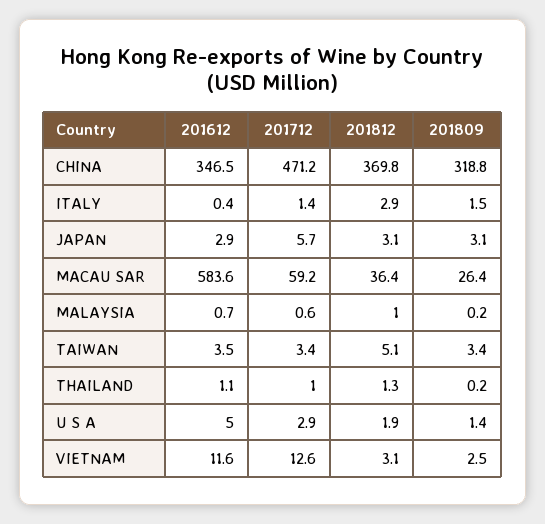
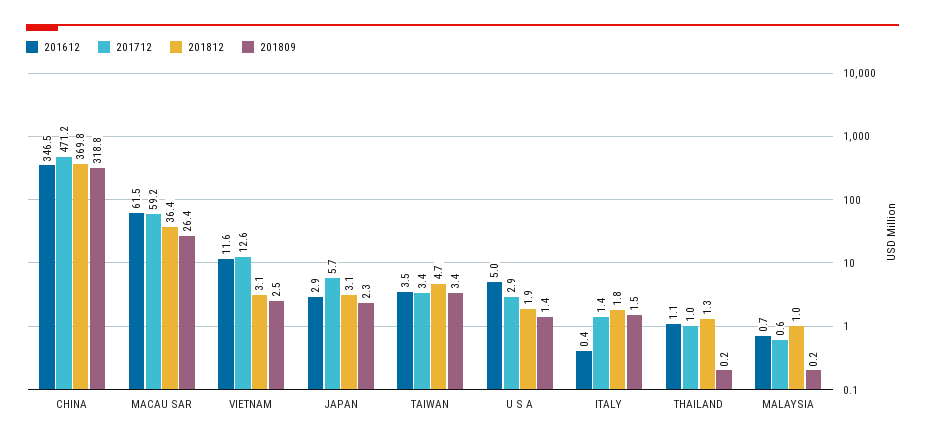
  {
    "201612": {
      "CHINA": 346.5,
      "ITALY": 0.4,
      "JAPAN": 2.9,
-     "MACAU SAR": 583.6,
+     "MACAU SAR": 61.5,
      "MALAYSIA": 0.7,
      "TAIWAN": 3.5,
      "THAILAND": 1.1,
      "U S A": 5,
      "VIETNAM": 11.6
    },
    "201712": {
      "CHINA": 471.2,
      "ITALY": 1.4,
      "JAPAN": 5.7,
      "MACAU SAR": 59.2,
      "MALAYSIA": 0.6,
      "TAIWAN": 3.4,
      "THAILAND": 1,
      "U S A": 2.9,
      "VIETNAM": 12.6
    },
    "201812": {
      "CHINA": 369.8,
-     "ITALY": 2.9,
+     "ITALY": 1.8,
      "JAPAN": 3.1,
      "MACAU SAR": 36.4,
      "MALAYSIA": 1,
-     "TAIWAN": 5.1,
+     "TAIWAN": 4.7,
      "THAILAND": 1.3,
      "U S A": 1.9,
      "VIETNAM": 3.1
    },
    "201809": {
      "CHINA": 318.8,
      "ITALY": 1.5,
-     "JAPAN": 3.1,
+     "JAPAN": 2.3,
      "MACAU SAR": 26.4,
      "MALAYSIA": 0.2,
      "TAIWAN": 3.4,
      "THAILAND": 0.2,
      "U S A": 1.4,
      "VIETNAM": 2.5
    }
  }

